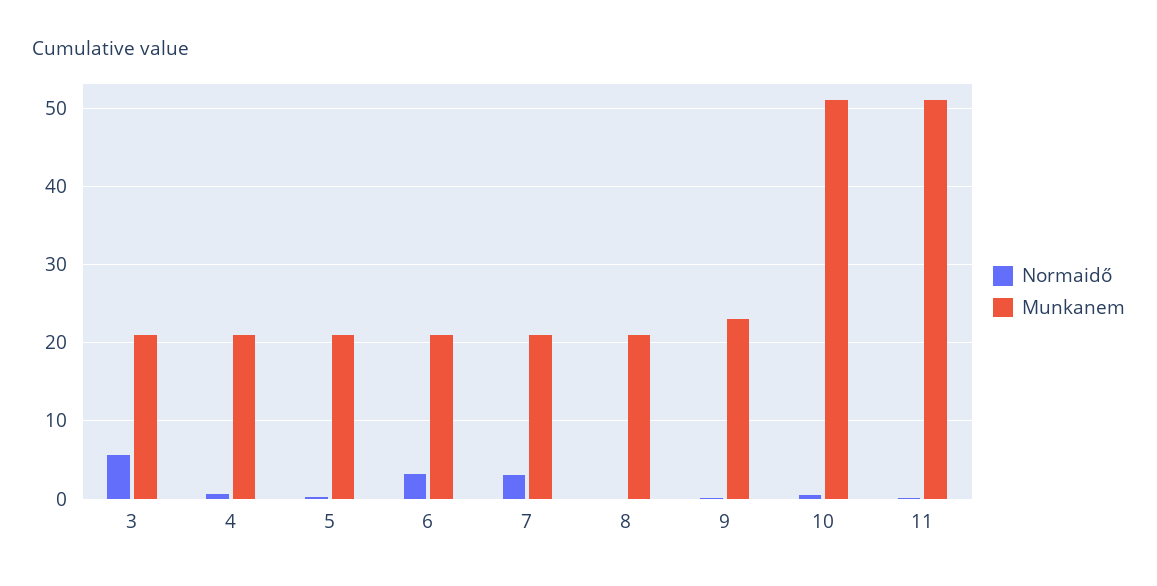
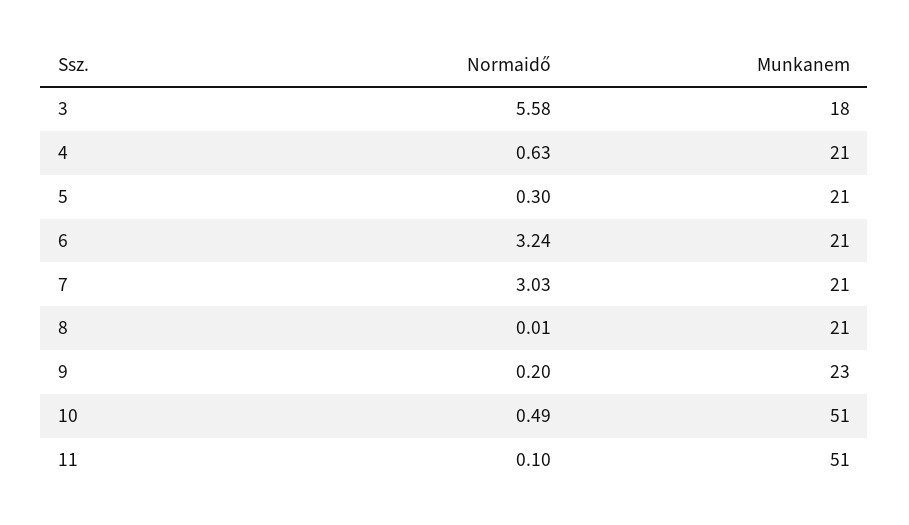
  {
    "Normaidő": {
      "3": 5.58,
      "4": 0.63,
      "5": 0.3,
      "6": 3.24,
      "7": 3.03,
      "8": 0.01,
      "9": 0.2,
      "10": 0.49,
      "11": 0.1
    },
    "Munkanem": {
-     "3": 21,
+     "3": 18,
      "4": 21,
      "5": 21,
      "6": 21,
      "7": 21,
      "8": 21,
      "9": 23,
      "10": 51,
      "11": 51
    }
  }

